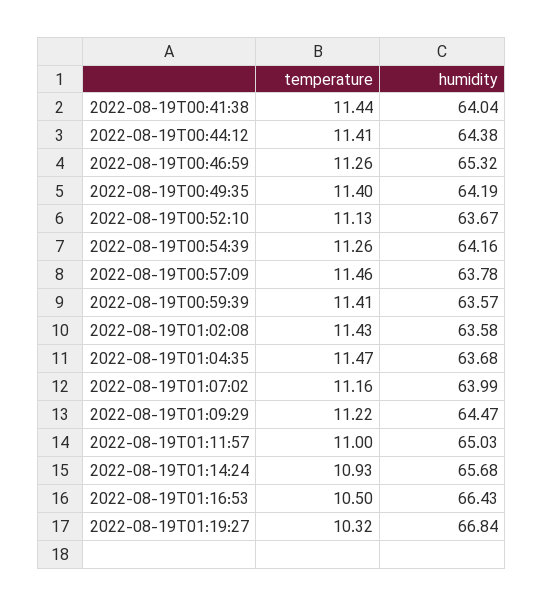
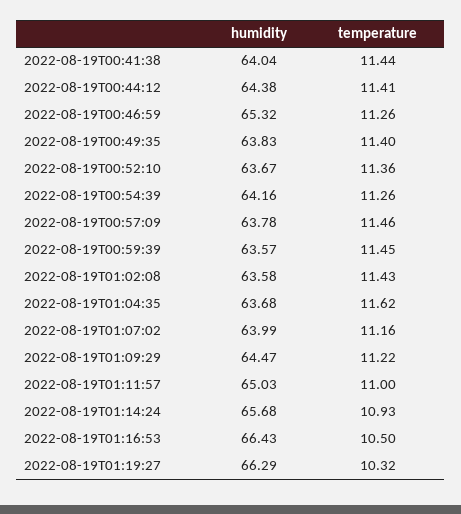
  {
    "temperature": {
      "2022-08-19T00:41:38": 11.44,
      "2022-08-19T00:44:12": 11.41,
      "2022-08-19T00:46:59": 11.26,
      "2022-08-19T00:49:35": 11.4,
-     "2022-08-19T00:52:10": 11.13,
+     "2022-08-19T00:52:10": 11.36,
      "2022-08-19T00:54:39": 11.26,
      "2022-08-19T00:57:09": 11.46,
-     "2022-08-19T00:59:39": 11.41,
+     "2022-08-19T00:59:39": 11.45,
      "2022-08-19T01:02:08": 11.43,
-     "2022-08-19T01:04:35": 11.47,
+     "2022-08-19T01:04:35": 11.62,
      "2022-08-19T01:07:02": 11.16,
      "2022-08-19T01:09:29": 11.22,
      "2022-08-19T01:11:57": 11,
      "2022-08-19T01:14:24": 10.93,
      "2022-08-19T01:16:53": 10.5,
      "2022-08-19T01:19:27": 10.32
    },
    "humidity": {
      "2022-08-19T00:41:38": 64.04,
      "2022-08-19T00:44:12": 64.38,
      "2022-08-19T00:46:59": 65.32,
-     "2022-08-19T00:49:35": 64.19,
+     "2022-08-19T00:49:35": 63.83,
      "2022-08-19T00:52:10": 63.67,
      "2022-08-19T00:54:39": 64.16,
      "2022-08-19T00:57:09": 63.78,
      "2022-08-19T00:59:39": 63.57,
      "2022-08-19T01:02:08": 63.58,
      "2022-08-19T01:04:35": 63.68,
      "2022-08-19T01:07:02": 63.99,
      "2022-08-19T01:09:29": 64.47,
      "2022-08-19T01:11:57": 65.03,
      "2022-08-19T01:14:24": 65.68,
      "2022-08-19T01:16:53": 66.43,
-     "2022-08-19T01:19:27": 66.84
+     "2022-08-19T01:19:27": 66.29
    }
  }

